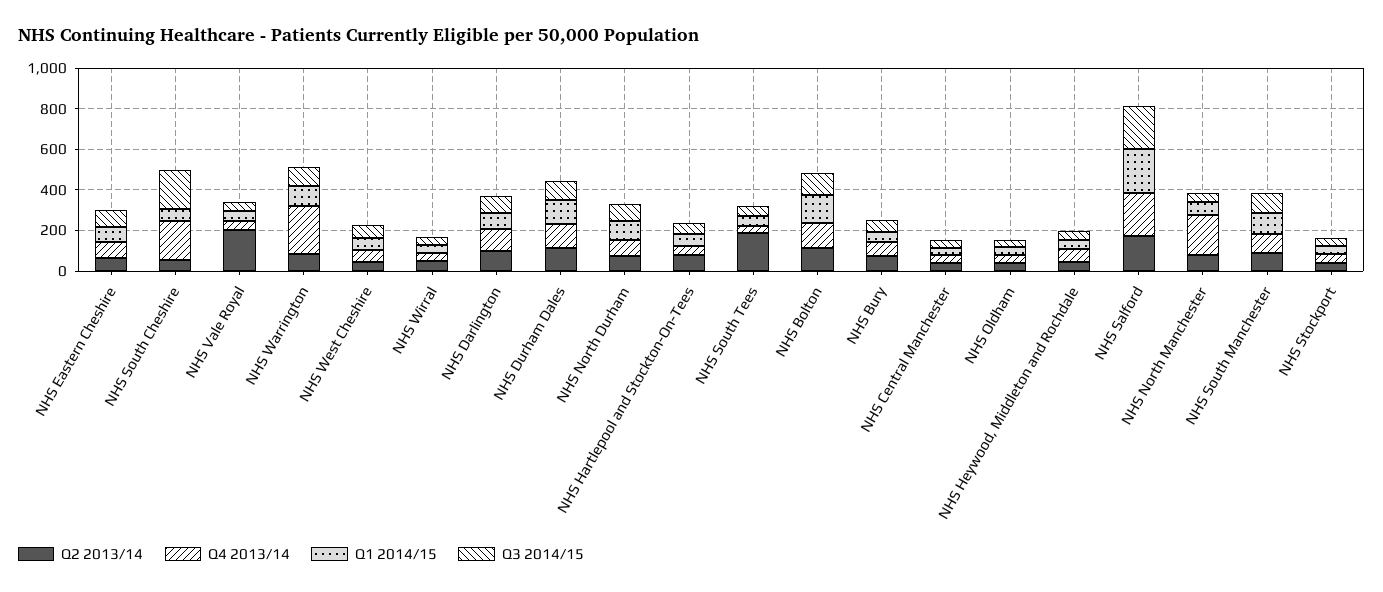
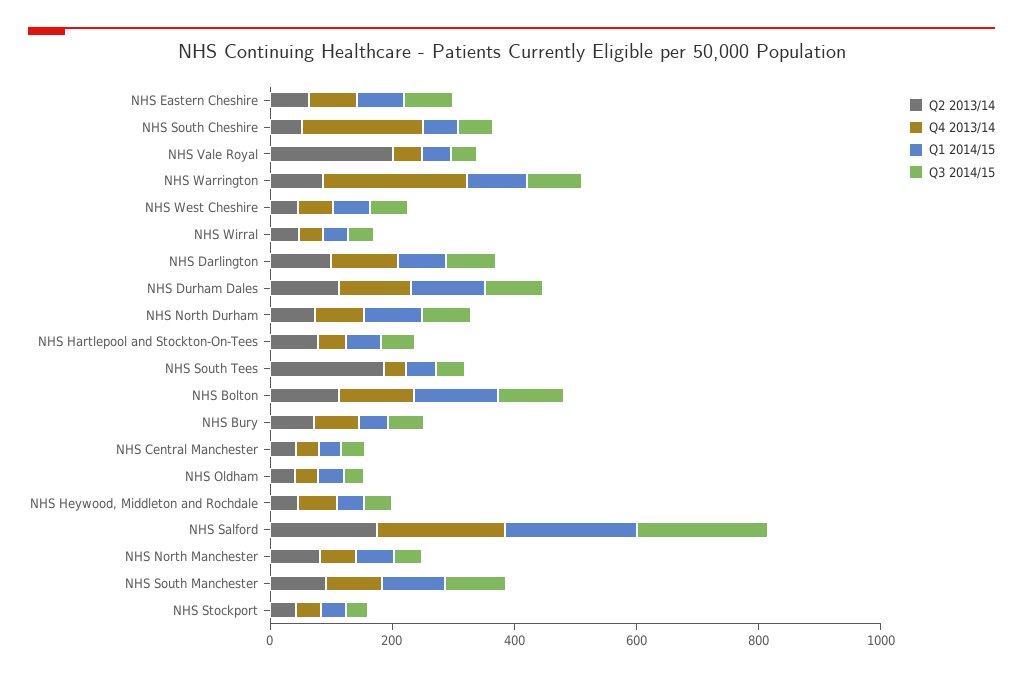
  {
    "Q2 2013/14": {
      "NHS Eastern Cheshire": 50,
      "NHS South Cheshire": 50,
      "NHS Vale Royal": 200,
      "NHS Warrington": 100,
      "NHS West Cheshire": 50,
      "NHS Wirral": 50,
      "NHS Darlington": 100,
      "NHS Durham Dales": 100,
      "NHS North Durham": 50,
      "NHS Hartlepool and Stockton-On-Tees": 100,
      "NHS South Tees": 200,
      "NHS Bolton": 100,
      "NHS Bury": 50,
      "NHS Central Manchester": 50,
      "NHS Oldham": 50,
      "NHS Heywood, Middleton and Rochdale": 50,
      "NHS Salford": 150,
      "NHS North Manchester": 100,
      "NHS South Manchester": 100,
      "NHS Stockport": 50
    },
    "Q4 2013/14": {
      "NHS Eastern Cheshire": 100,
      "NHS South Cheshire": 200,
      "NHS Vale Royal": 50,
      "NHS Warrington": 250,
      "NHS West Cheshire": 50,
      "NHS Wirral": 50,
      "NHS Darlington": 100,
      "NHS Durham Dales": 100,
      "NHS North Durham": 100,
      "NHS Hartlepool and Stockton-On-Tees": 50,
      "NHS South Tees": 50,
      "NHS Bolton": 100,
      "NHS Bury": 50,
      "NHS Central Manchester": 50,
      "NHS Oldham": 50,
      "NHS Heywood, Middleton and Rochdale": 50,
      "NHS Salford": 200,
-     "NHS North Manchester": 200,
+     "NHS North Manchester": 50,
      "NHS South Manchester": 100,
      "NHS Stockport": 50
    },
    "Q1 2014/15": {
      "NHS Eastern Cheshire": 100,
      "NHS South Cheshire": 50,
      "NHS Vale Royal": 50,
      "NHS Warrington": 100,
      "NHS West Cheshire": 50,
      "NHS Wirral": 50,
      "NHS Darlington": 100,
      "NHS Durham Dales": 100,
      "NHS North Durham": 100,
      "NHS Hartlepool and Stockton-On-Tees": 50,
      "NHS South Tees": 50,
      "NHS Bolton": 150,
      "NHS Bury": 50,
      "NHS Central Manchester": 50,
      "NHS Oldham": 50,
      "NHS Heywood, Middleton and Rochdale": 50,
      "NHS Salford": 200,
      "NHS North Manchester": 50,
      "NHS South Manchester": 100,
      "NHS Stockport": 50
    },
    "Q3 2014/15": {
      "NHS Eastern Cheshire": 100,
-     "NHS South Cheshire": 200,
+     "NHS South Cheshire": 50,
      "NHS Vale Royal": 50,
      "NHS Warrington": 100,
      "NHS West Cheshire": 50,
      "NHS Wirral": 50,
      "NHS Darlington": 100,
      "NHS Durham Dales": 100,
      "NHS North Durham": 100,
      "NHS Hartlepool and Stockton-On-Tees": 50,
      "NHS South Tees": 50,
      "NHS Bolton": 100,
      "NHS Bury": 50,
      "NHS Central Manchester": 50,
      "NHS Oldham": 50,
      "NHS Heywood, Middleton and Rochdale": 50,
      "NHS Salford": 200,
      "NHS North Manchester": 50,
      "NHS South Manchester": 100,
      "NHS Stockport": 50
    }
  }

